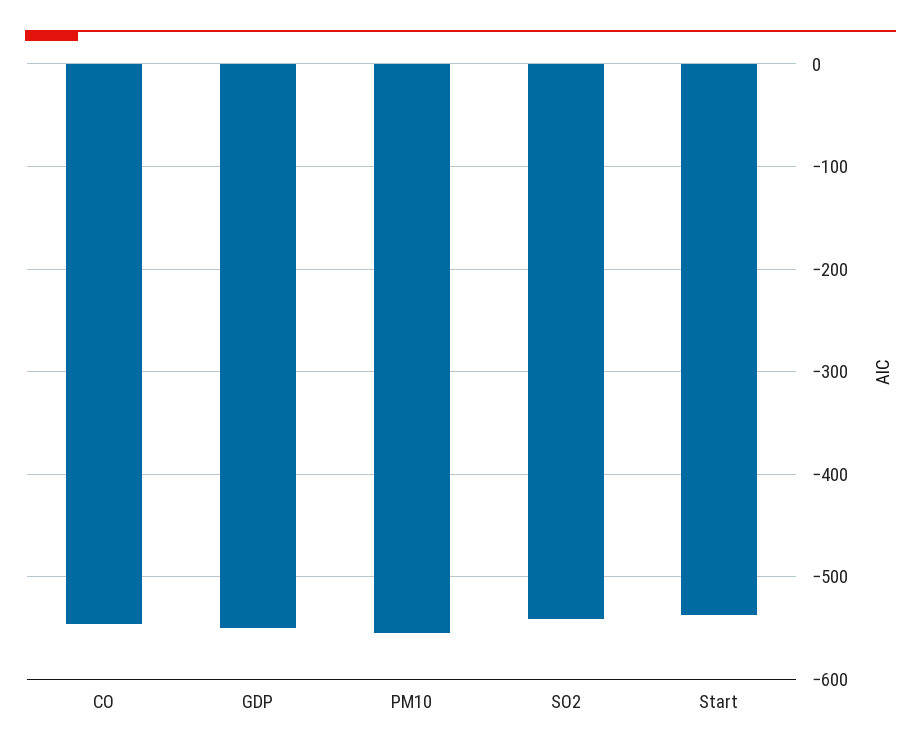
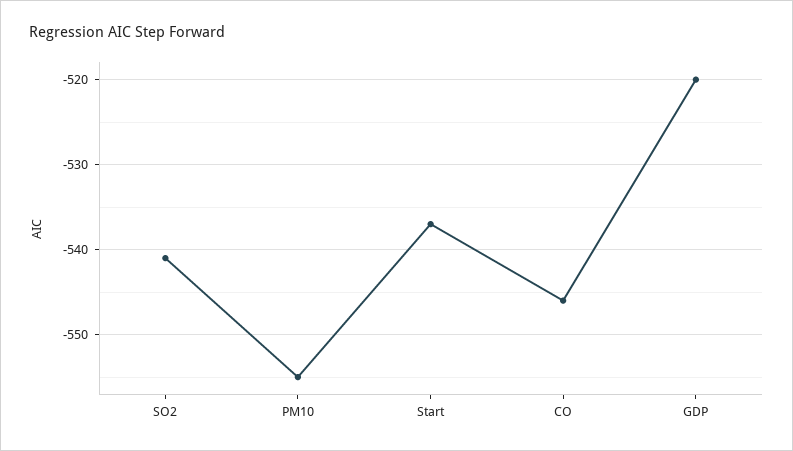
  {
    "CO": -546,
-   "GDP": -550,
+   "GDP": -520,
    "PM10": -555,
    "SO2": -541,
    "Start": -537
  }

